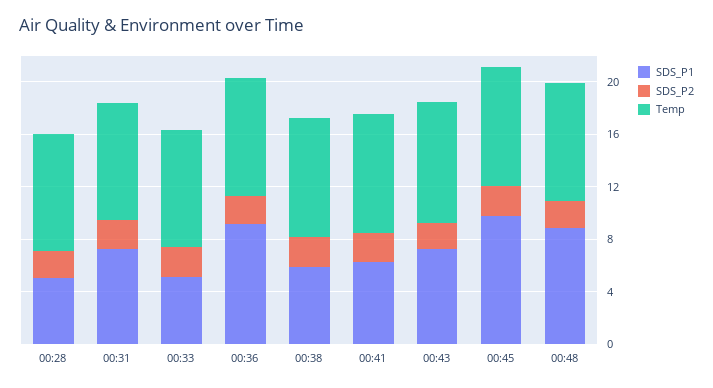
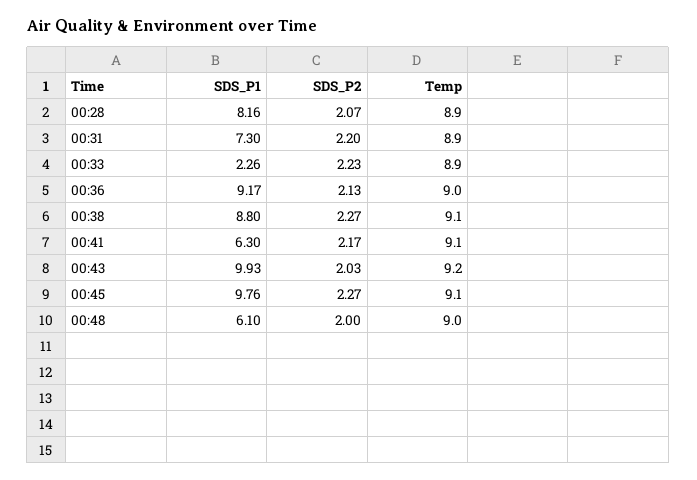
  {
    "SDS_P1": {
-     "00:28": 5,
+     "00:28": 8.16,
      "00:31": 7.3,
-     "00:33": 5,
+     "00:33": 2.26,
      "00:36": 9.17,
-     "00:38": 6,
+     "00:38": 8.8,
      "00:41": 6.3,
-     "00:43": 7,
+     "00:43": 9.93,
      "00:45": 9.76,
-     "00:48": 9
+     "00:48": 6.1
    },
    "SDS_P2": {
      "00:28": 2.07,
      "00:31": 2.2,
      "00:33": 2.23,
      "00:36": 2.13,
      "00:38": 2.27,
      "00:41": 2.17,
      "00:43": 2.03,
      "00:45": 2.27,
      "00:48": 2
    },
    "Temp": {
      "00:28": 8.9,
      "00:31": 8.9,
      "00:33": 8.9,
      "00:36": 9,
      "00:38": 9.1,
      "00:41": 9.1,
      "00:43": 9.2,
      "00:45": 9.1,
      "00:48": 9
    }
  }

